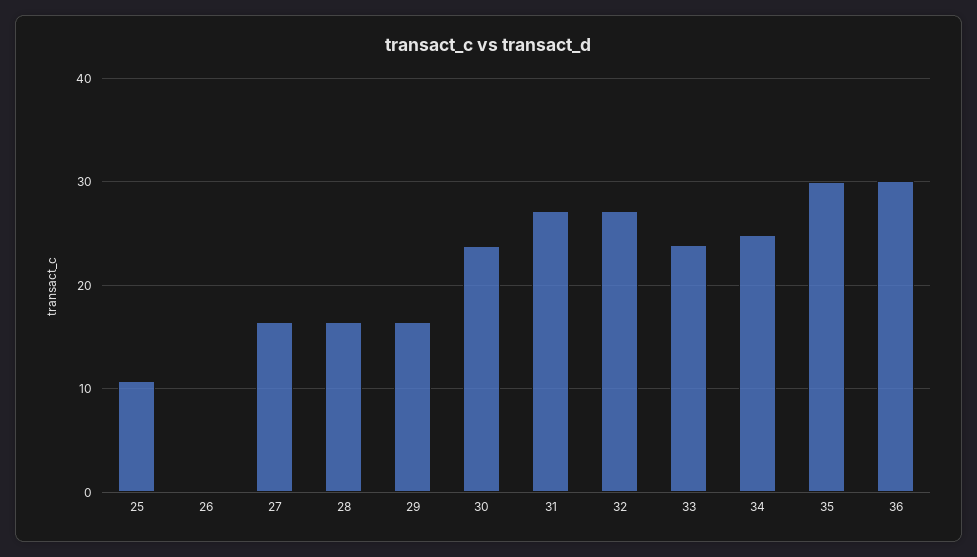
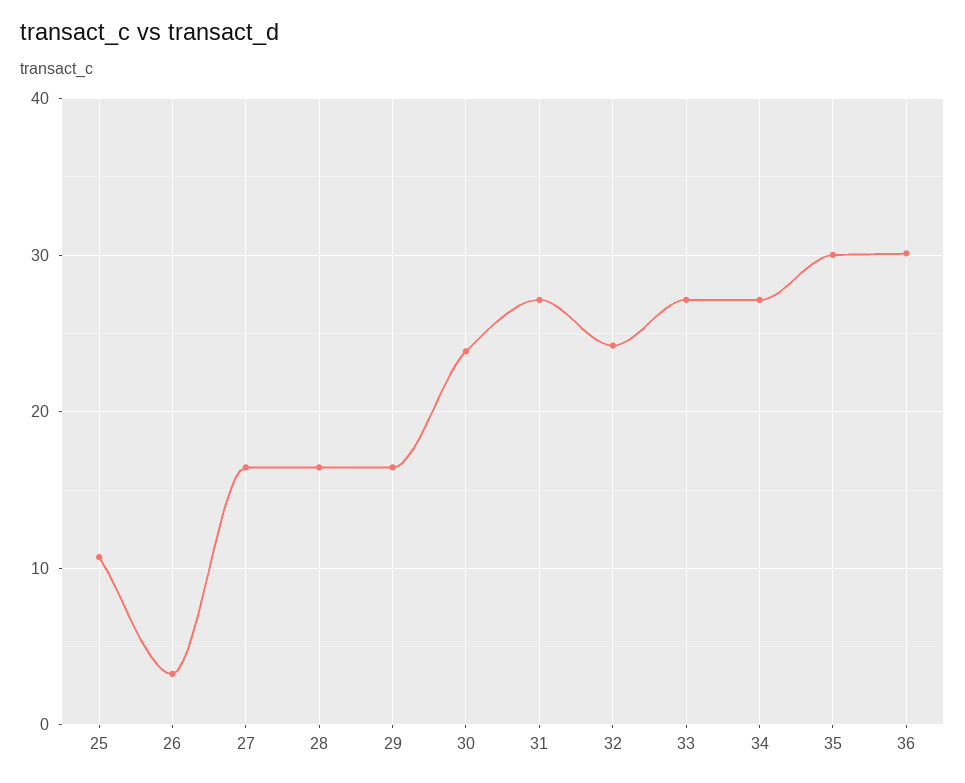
  {
    "25": 11,
-   "26": 0,
+   "26": 3,
    "27": 16,
    "28": 16,
    "29": 16,
    "30": 24,
    "31": 27,
-   "32": 27,
+   "32": 24,
-   "33": 24,
+   "33": 27,
-   "34": 25,
+   "34": 27,
    "35": 30,
    "36": 30
  }

